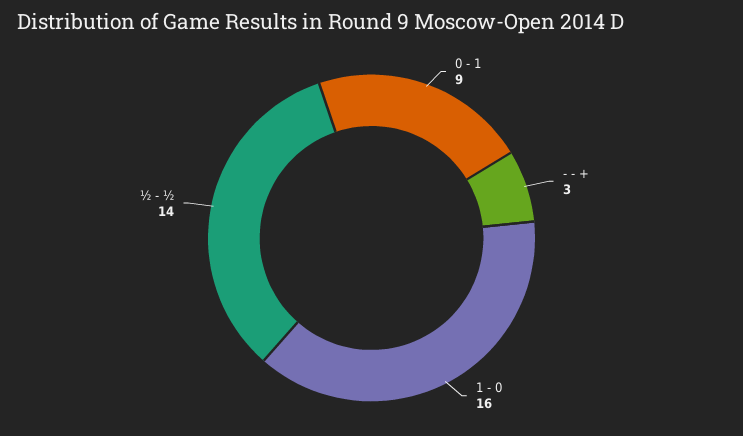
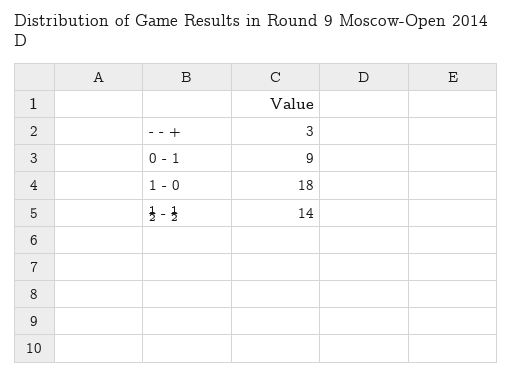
  {
    "0 - 1": 9,
    "- - +": 3,
-   "1 - 0": 16,
+   "1 - 0": 18,
    "½ - ½": 14
  }

